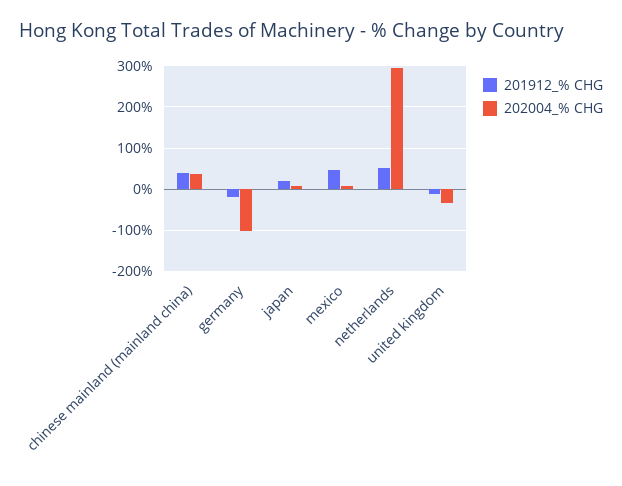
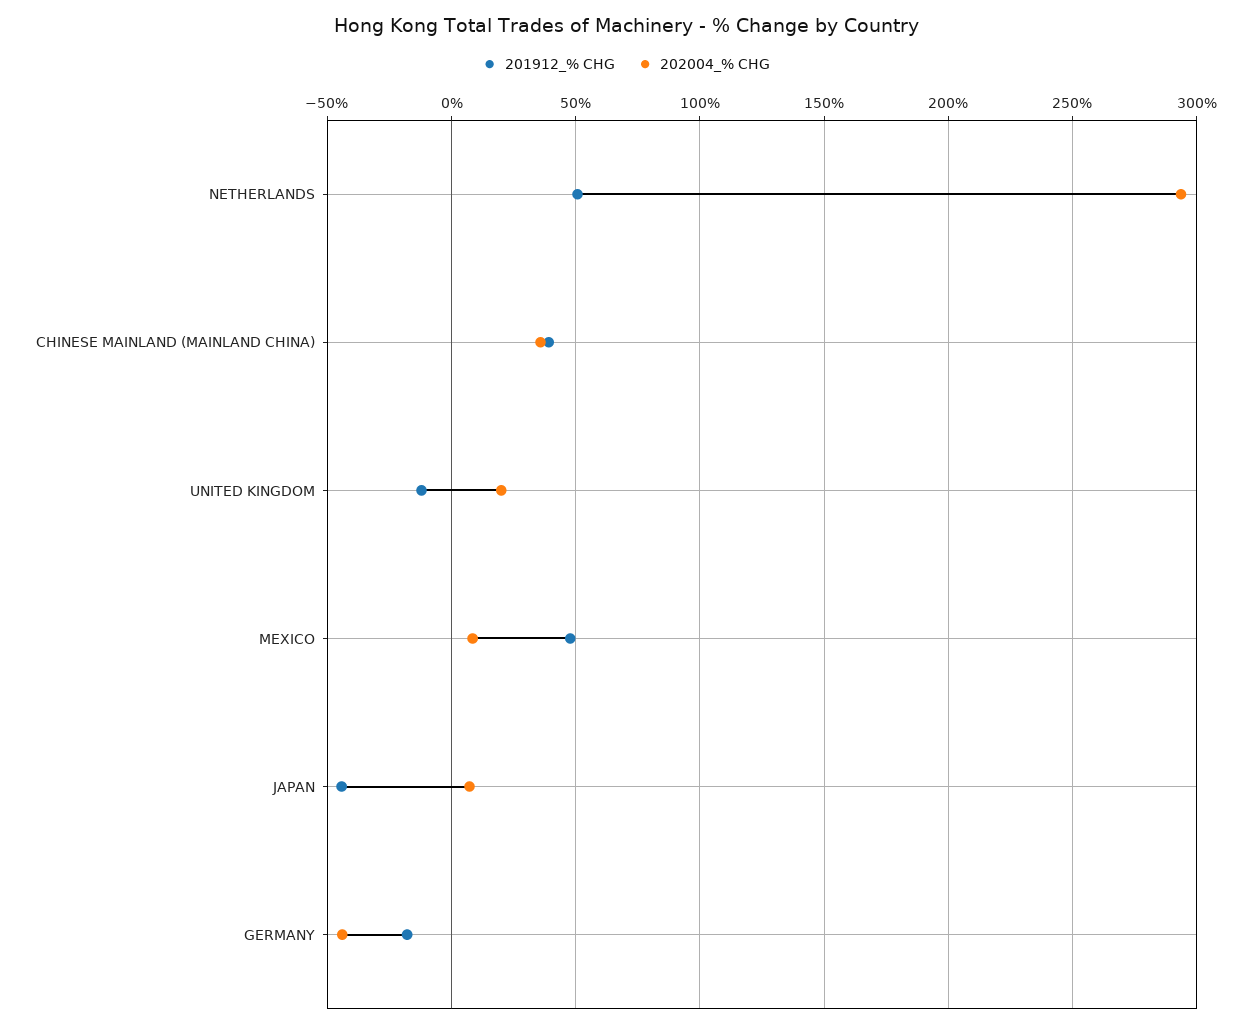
  {
    "201912_% CHG": {
      "chinese mainland (mainland china)": 40,
      "germany": -20,
-     "japan": 20,
+     "japan": -45,
      "mexico": 50,
      "netherlands": 50,
      "united kingdom": -10
    },
    "202004_% CHG": {
      "chinese mainland (mainland china)": 35,
-     "germany": -100,
+     "germany": -45,
      "japan": 5,
      "mexico": 10,
      "netherlands": 295,
-     "united kingdom": -40
+     "united kingdom": 20
    }
  }

